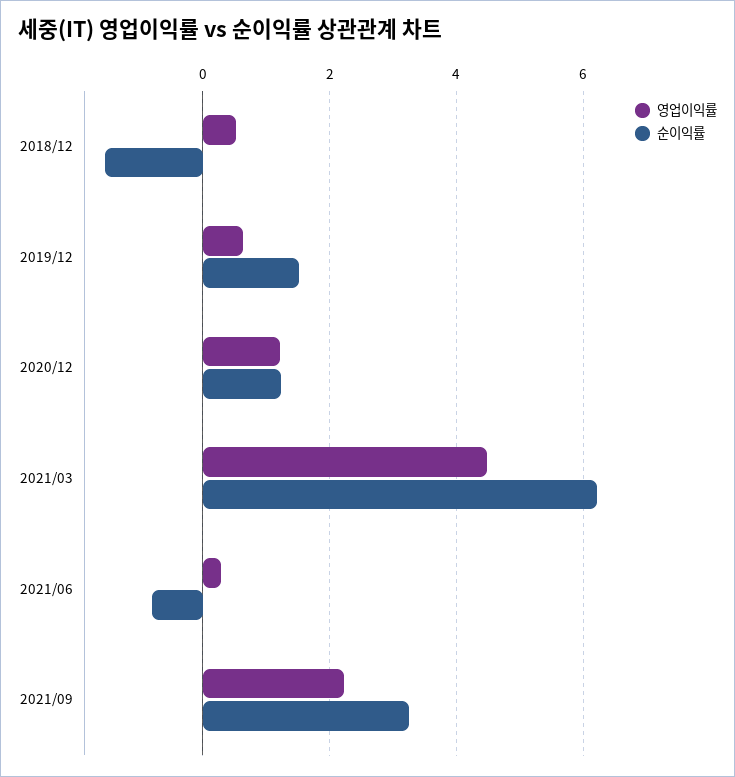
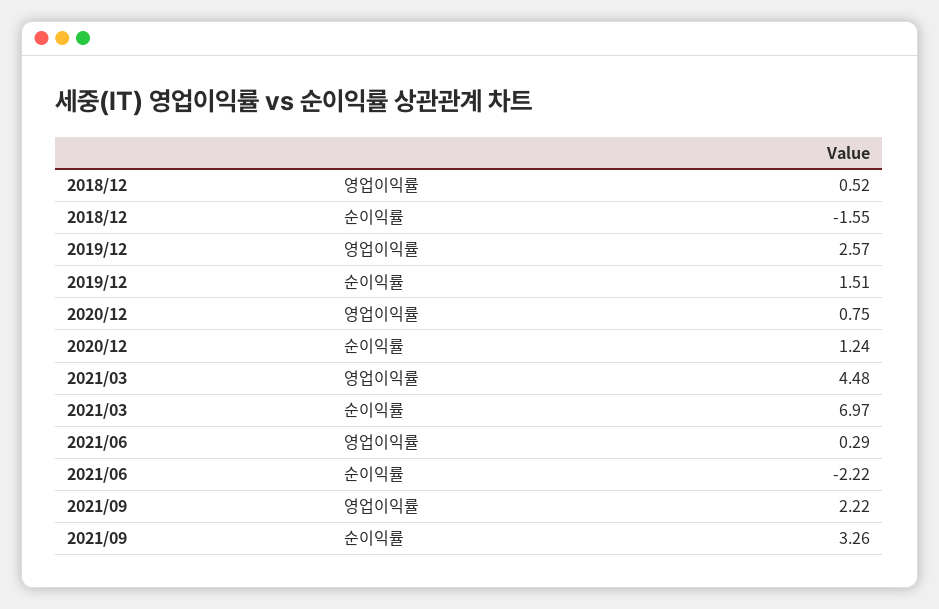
  {
    "영업이익률": {
      "2018/12": 0.52,
-     "2019/12": 0.6,
+     "2019/12": 2.57,
-     "2020/12": 1.2,
+     "2020/12": 0.75,
      "2021/03": 4.48,
      "2021/06": 0.29,
      "2021/09": 2.22
    },
    "순이익률": {
      "2018/12": -1.55,
      "2019/12": 1.51,
      "2020/12": 1.24,
-     "2021/03": 6.2,
+     "2021/03": 6.97,
-     "2021/06": -0.8,
+     "2021/06": -2.22,
      "2021/09": 3.26
    }
  }

